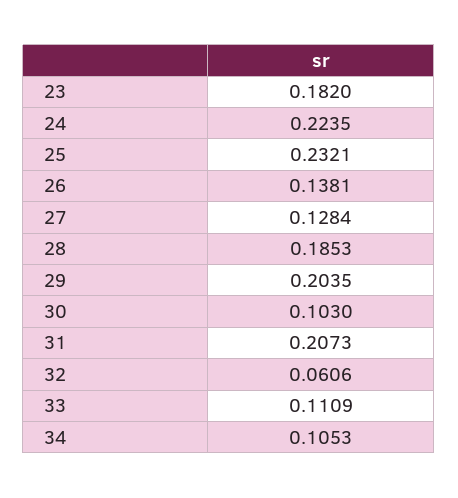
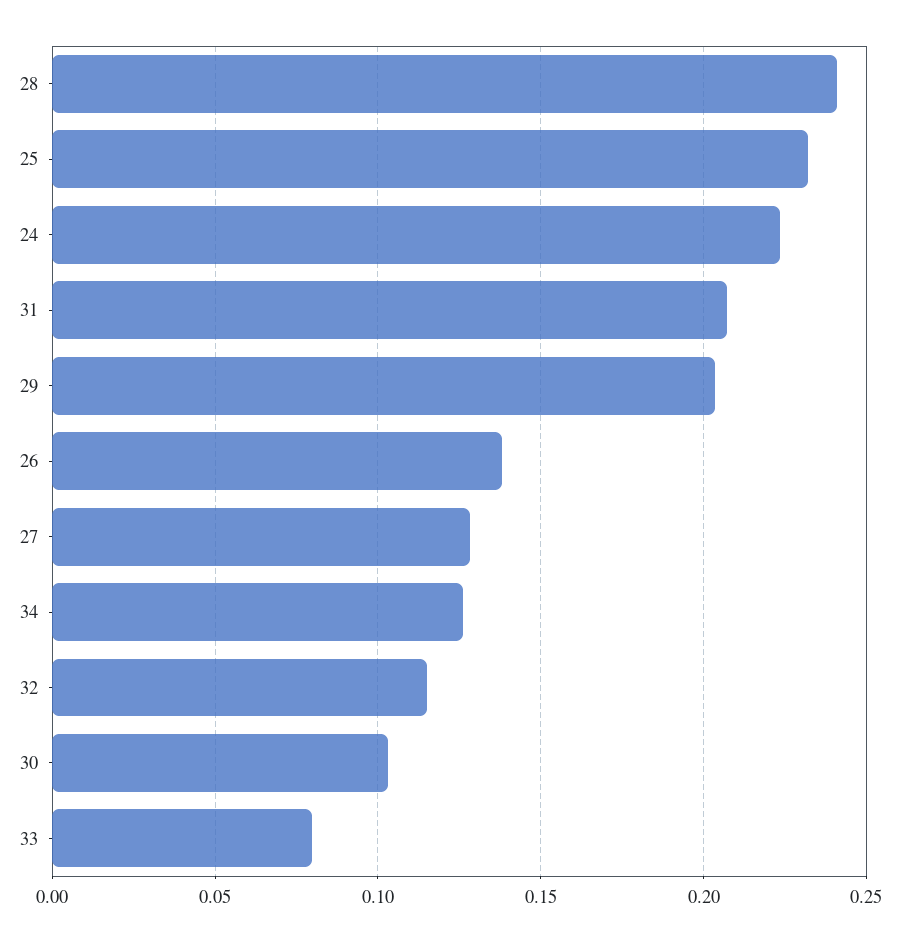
  {
-   "23": 0.182,
    "24": 0.2235,
    "25": 0.2321,
    "26": 0.1381,
    "27": 0.1284,
-   "28": 0.1853,
+   "28": 0.24,
    "29": 0.2035,
    "30": 0.103,
    "31": 0.2073,
-   "32": 0.0606,
+   "32": 0.115,
-   "33": 0.1109,
+   "33": 0.08,
-   "34": 0.1053
+   "34": 0.125
  }

